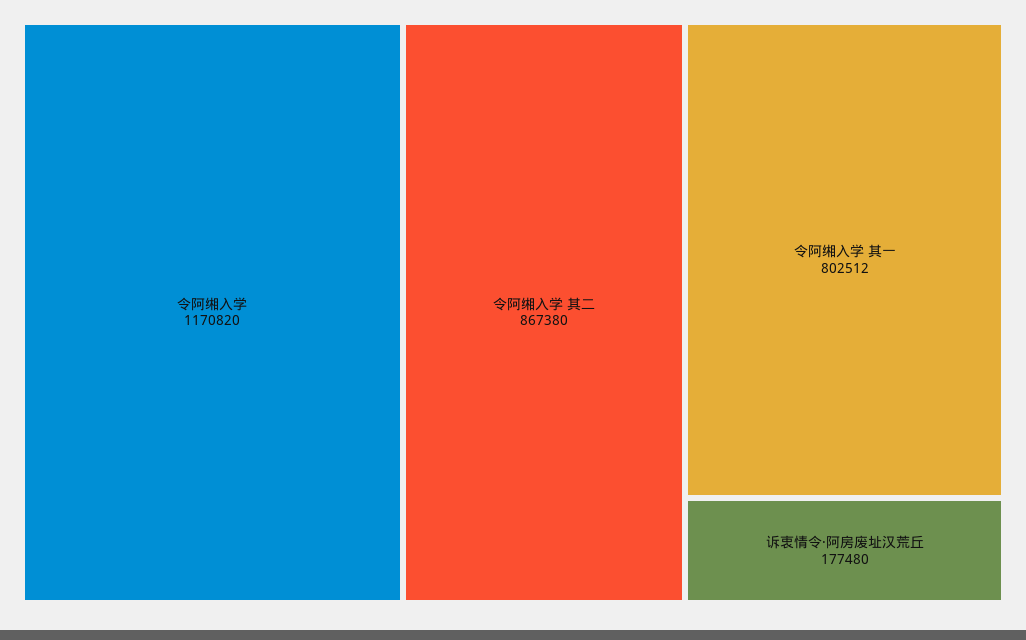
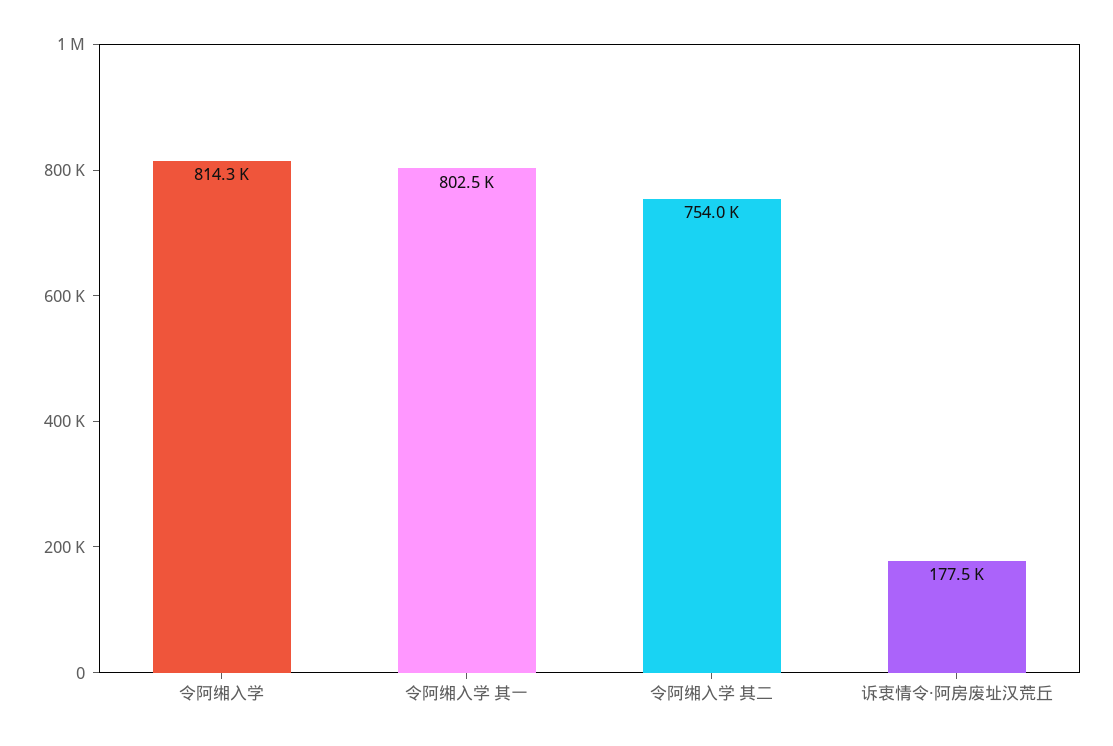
  {
-   "令阿缃入学": 1170820,
+   "令阿缃入学": 814300,
-   "令阿缃入学 其二": 867380,
+   "令阿缃入学 其二": 754000,
    "令阿缃入学 其一": 802512,
    "诉衷情令·阿房废址汉荒丘": 177480
  }

